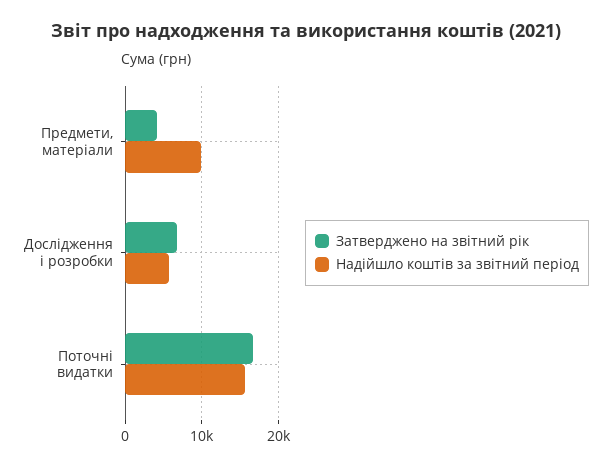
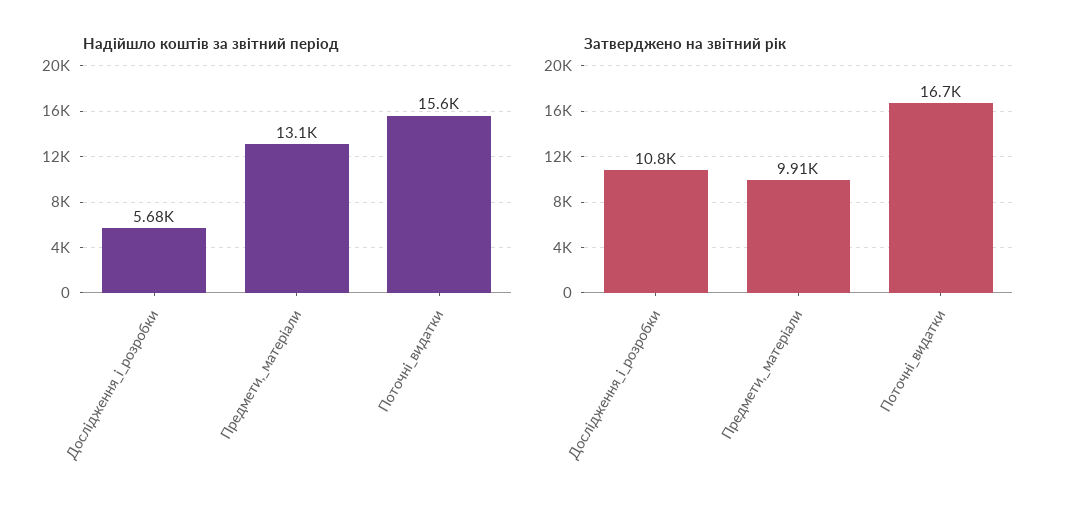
  {
    "Затверджено на звітний рік": {
-     "Предмети, матеріали": 4000,
+     "Предмети, матеріали": 9910,
-     "Дослідження і розробки": 7000,
+     "Дослідження і розробки": 10800,
      "Поточні видатки": 16700
    },
    "Надійшло коштів за звітний період": {
-     "Предмети, матеріали": 10000,
+     "Предмети, матеріали": 13100,
      "Дослідження і розробки": 5680,
      "Поточні видатки": 15600
    }
  }

